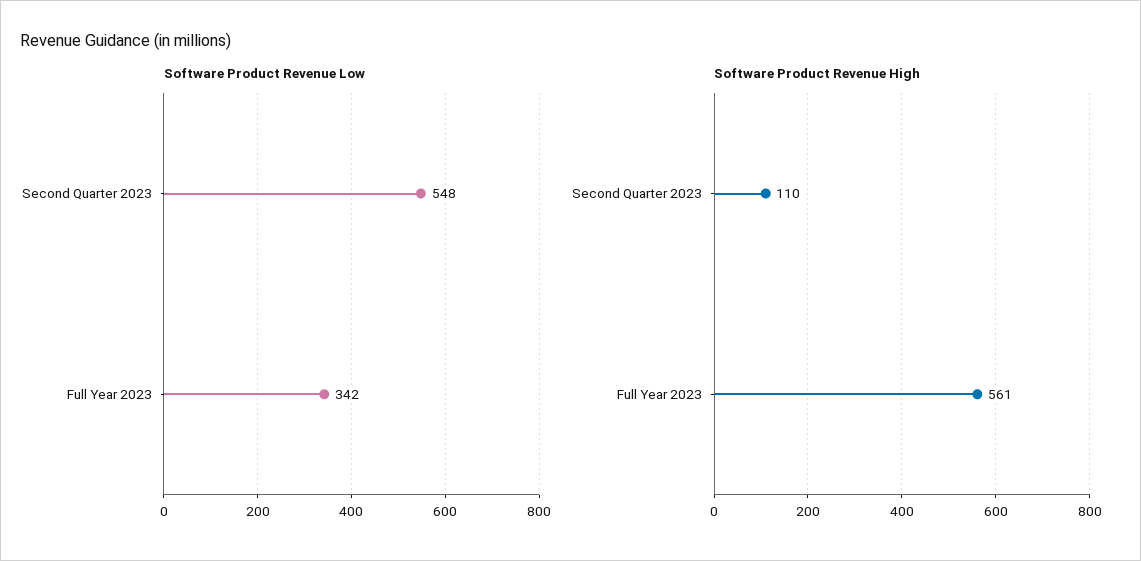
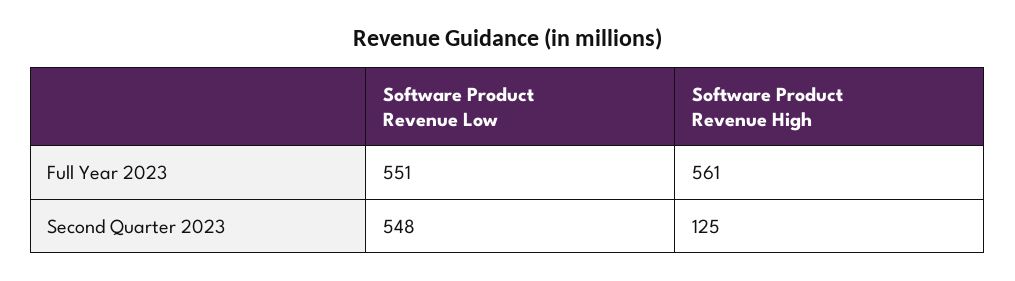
  {
    "Software Product Revenue Low": {
      "Second Quarter 2023": 548,
-     "Full Year 2023": 342
+     "Full Year 2023": 551
    },
    "Software Product Revenue High": {
-     "Second Quarter 2023": 110,
+     "Second Quarter 2023": 125,
      "Full Year 2023": 561
    }
  }

